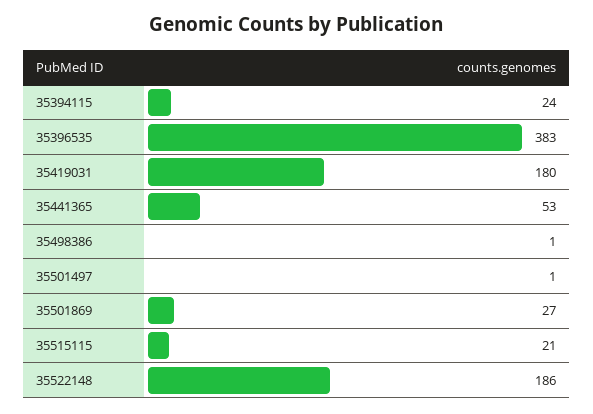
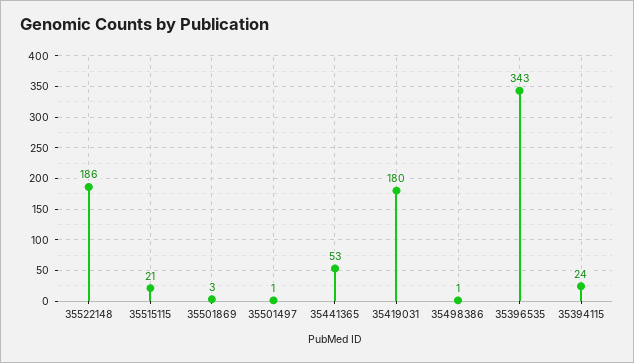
  {
    "35394115": 24,
-   "35396535": 383,
+   "35396535": 343,
    "35419031": 180,
    "35441365": 53,
    "35498386": 1,
    "35501497": 1,
-   "35501869": 27,
+   "35501869": 3,
    "35515115": 21,
    "35522148": 186
  }

